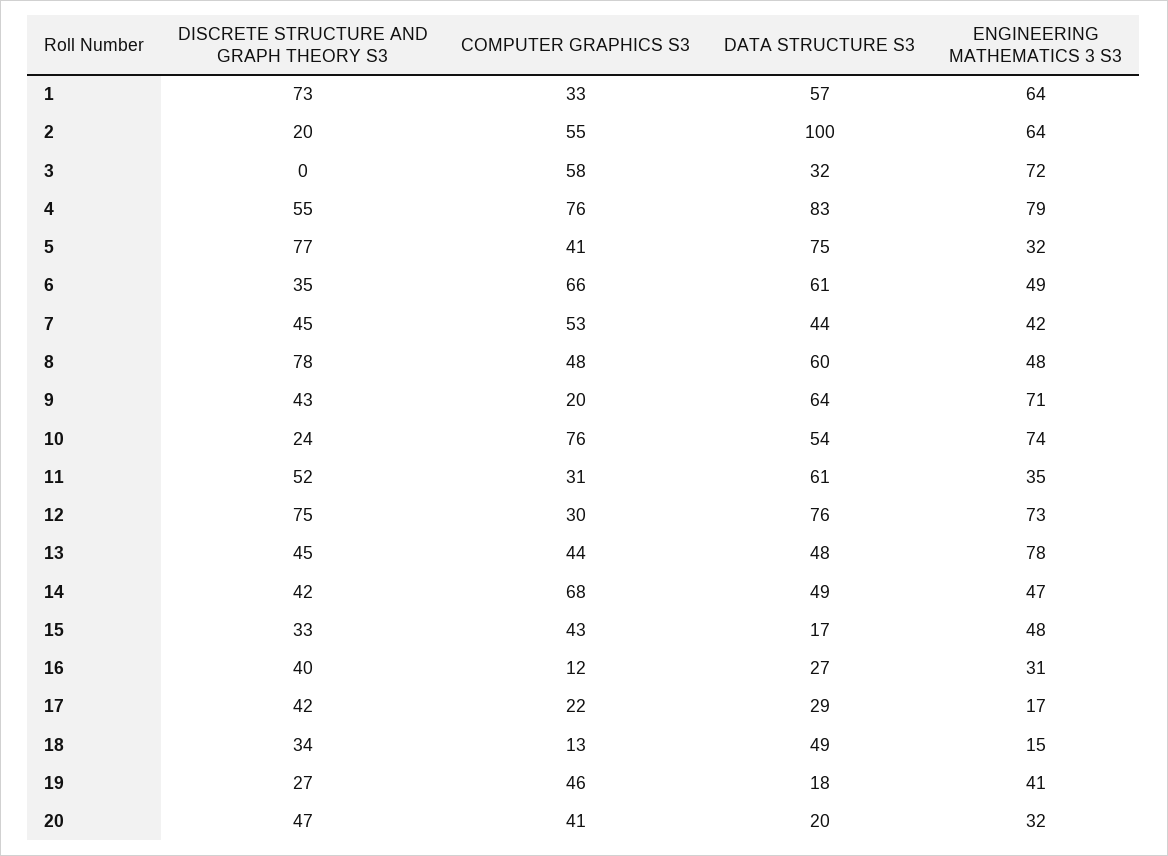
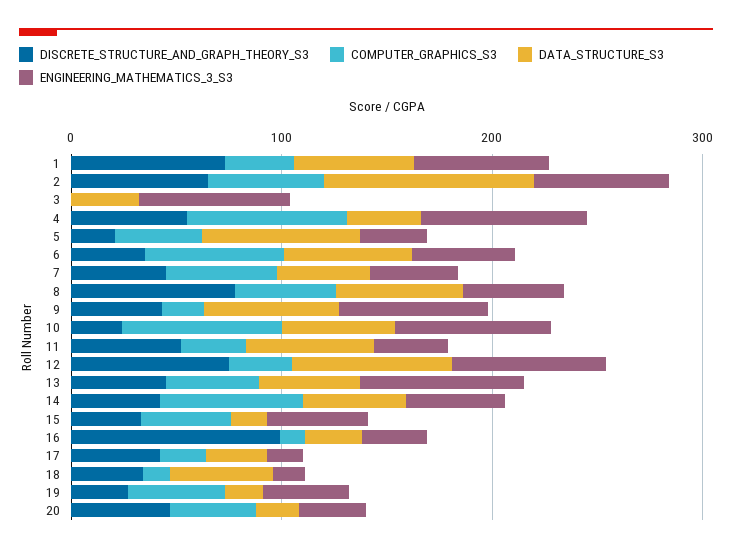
  {
    "DISCRETE STRUCTURE AND GRAPH THEORY S3": {
      "1": 73,
-     "2": 20,
+     "2": 60,
      "3": 0,
      "4": 55,
-     "5": 77,
+     "5": 20,
      "6": 35,
      "7": 45,
      "8": 78,
      "9": 43,
      "10": 24,
      "11": 52,
      "12": 75,
      "13": 45,
      "14": 42,
      "15": 33,
-     "16": 40,
+     "16": 100,
      "17": 42,
      "18": 34,
      "19": 27,
      "20": 47
    },
    "COMPUTER GRAPHICS S3": {
      "1": 33,
      "2": 55,
-     "3": 58,
+     "3": 0,
      "4": 76,
      "5": 41,
      "6": 66,
      "7": 53,
      "8": 48,
      "9": 20,
      "10": 76,
      "11": 31,
      "12": 30,
      "13": 44,
      "14": 68,
      "15": 43,
      "16": 12,
      "17": 22,
      "18": 13,
      "19": 46,
      "20": 41
    },
    "DATA STRUCTURE S3": {
      "1": 57,
      "2": 100,
      "3": 32,
-     "4": 83,
+     "4": 40,
      "5": 75,
      "6": 61,
      "7": 44,
      "8": 60,
      "9": 64,
      "10": 54,
      "11": 61,
      "12": 76,
      "13": 48,
      "14": 49,
      "15": 17,
      "16": 27,
      "17": 29,
      "18": 49,
      "19": 18,
      "20": 20
    },
    "ENGINEERING MATHEMATICS 3 S3": {
      "1": 64,
      "2": 64,
      "3": 72,
      "4": 79,
      "5": 32,
      "6": 49,
      "7": 42,
      "8": 48,
      "9": 71,
      "10": 74,
      "11": 35,
      "12": 73,
      "13": 78,
      "14": 47,
      "15": 48,
      "16": 31,
      "17": 17,
      "18": 15,
      "19": 41,
      "20": 32
    }
  }

